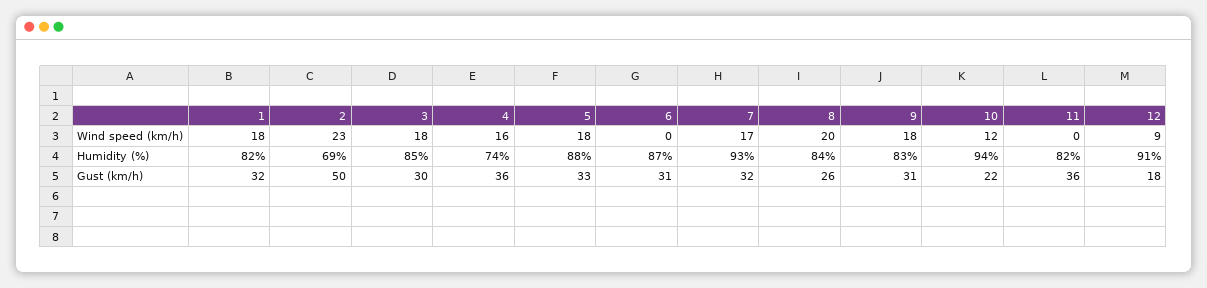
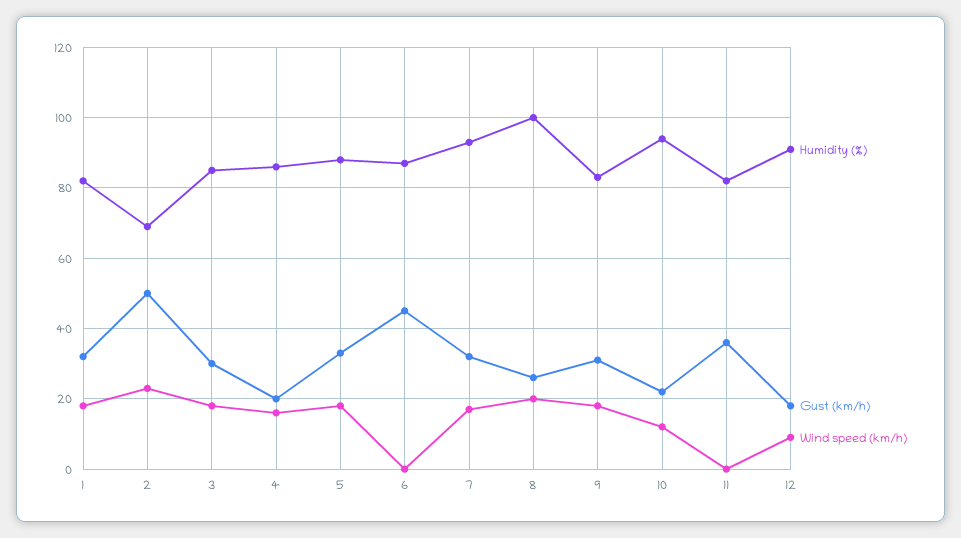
  {
    "Wind speed (km/h)": {
      "1": 18,
      "2": 23,
      "3": 18,
      "4": 16,
      "5": 18,
      "6": 0,
      "7": 17,
      "8": 20,
      "9": 18,
      "10": 12,
      "11": 0,
      "12": 9
    },
    "Humidity (%)": {
      "1": 82,
      "2": 69,
      "3": 85,
-     "4": 74,
+     "4": 85,
      "5": 88,
      "6": 87,
      "7": 93,
-     "8": 84,
+     "8": 100,
      "9": 83,
      "10": 94,
      "11": 82,
      "12": 91
    },
    "Gust (km/h)": {
      "1": 32,
      "2": 50,
      "3": 30,
-     "4": 36,
+     "4": 20,
      "5": 33,
-     "6": 31,
+     "6": 45,
      "7": 32,
      "8": 26,
      "9": 31,
      "10": 22,
      "11": 36,
      "12": 18
    }
  }

